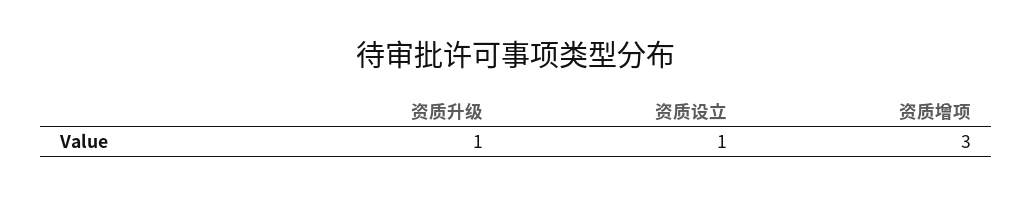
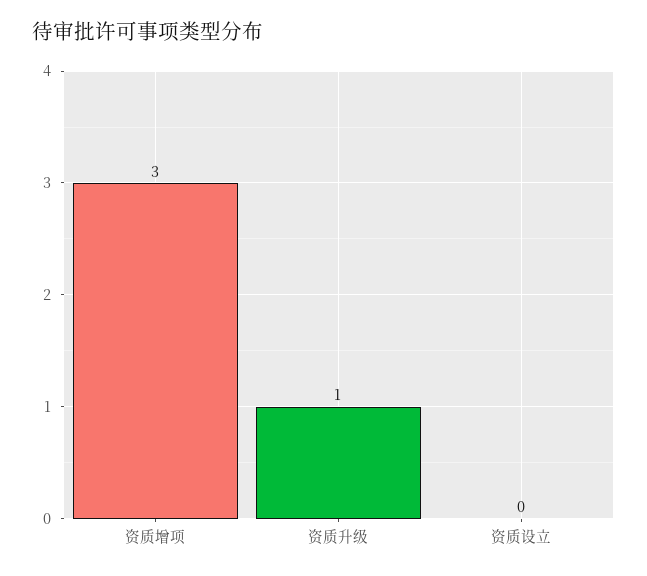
  {
    "资质升级": 1,
-   "资质设立": 1,
+   "资质设立": 0,
    "资质增项": 3
  }

